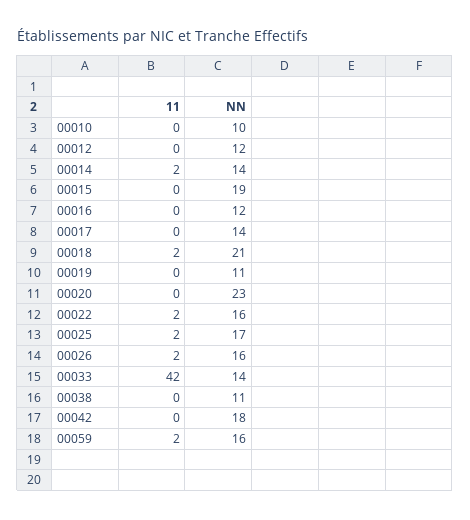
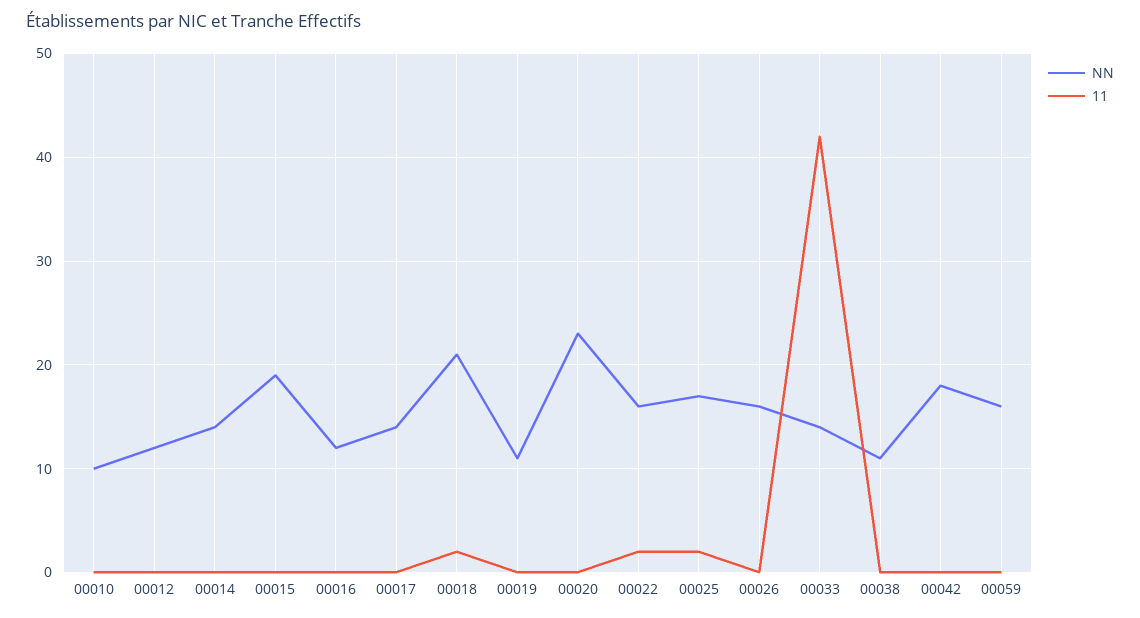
  {
    "11": {
      "00010": 0,
      "00012": 0,
-     "00014": 2,
+     "00014": 0,
      "00015": 0,
      "00016": 0,
      "00017": 0,
      "00018": 2,
      "00019": 0,
      "00020": 0,
      "00022": 2,
      "00025": 2,
-     "00026": 2,
+     "00026": 0,
      "00033": 42,
      "00038": 0,
      "00042": 0,
-     "00059": 2
+     "00059": 0
    },
    "NN": {
      "00010": 10,
      "00012": 12,
      "00014": 14,
      "00015": 19,
      "00016": 12,
      "00017": 14,
      "00018": 21,
      "00019": 11,
      "00020": 23,
      "00022": 16,
      "00025": 17,
      "00026": 16,
      "00033": 14,
      "00038": 11,
      "00042": 18,
      "00059": 16
    }
  }

